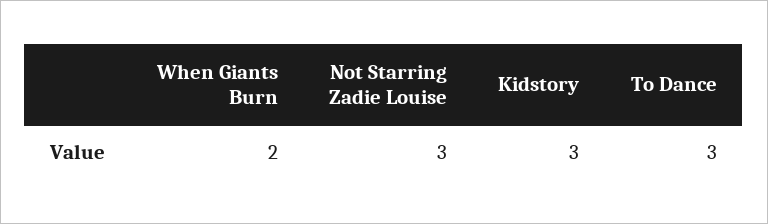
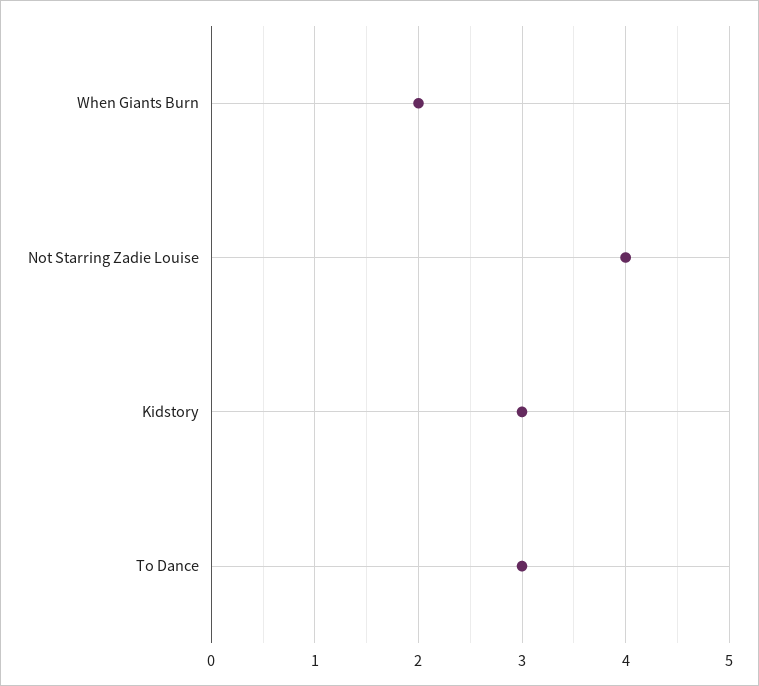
  {
    "When Giants Burn": 2,
-   "Not Starring Zadie Louise": 3,
+   "Not Starring Zadie Louise": 4,
    "Kidstory": 3,
    "To Dance": 3
  }

